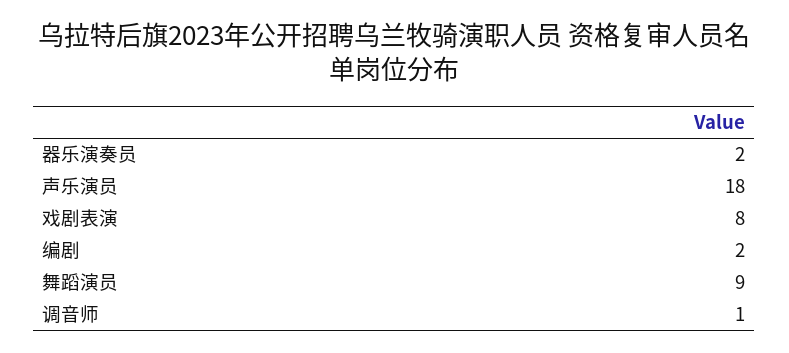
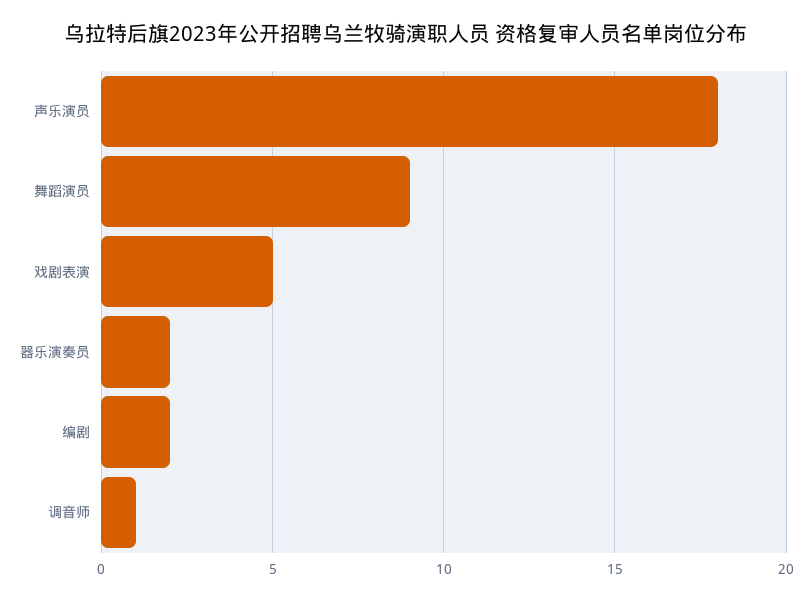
  {
    "器乐演奏员": 2,
    "声乐演员": 18,
-   "戏剧表演": 8,
+   "戏剧表演": 5,
    "编剧": 2,
    "舞蹈演员": 9,
    "调音师": 1
  }

